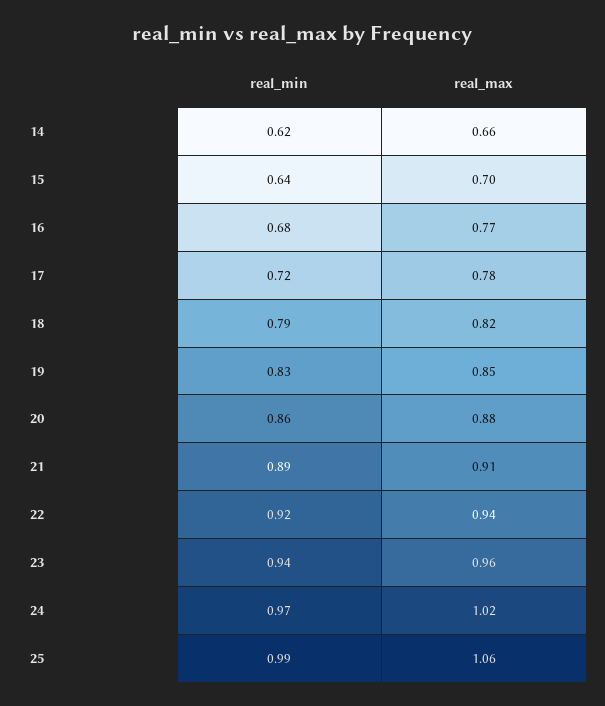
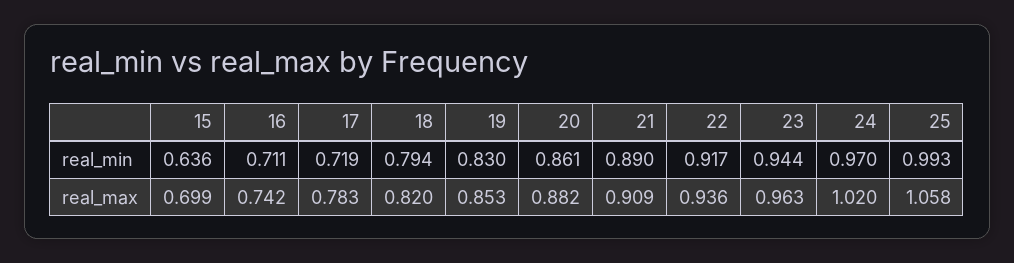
  {
    "real_min": {
-     "14": 0.62,
      "15": 0.636,
-     "16": 0.68,
+     "16": 0.711,
      "17": 0.719,
      "18": 0.794,
      "19": 0.83,
      "20": 0.861,
      "21": 0.89,
      "22": 0.917,
      "23": 0.944,
      "24": 0.97,
      "25": 0.993
    },
    "real_max": {
-     "14": 0.66,
      "15": 0.699,
-     "16": 0.77,
+     "16": 0.742,
      "17": 0.783,
      "18": 0.82,
      "19": 0.853,
      "20": 0.882,
      "21": 0.909,
      "22": 0.936,
      "23": 0.963,
      "24": 1.02,
      "25": 1.058
    }
  }

